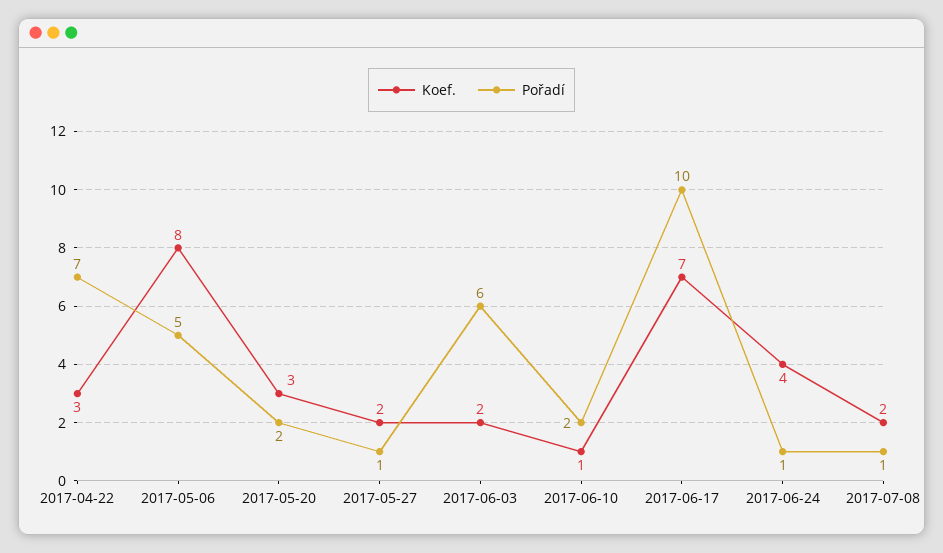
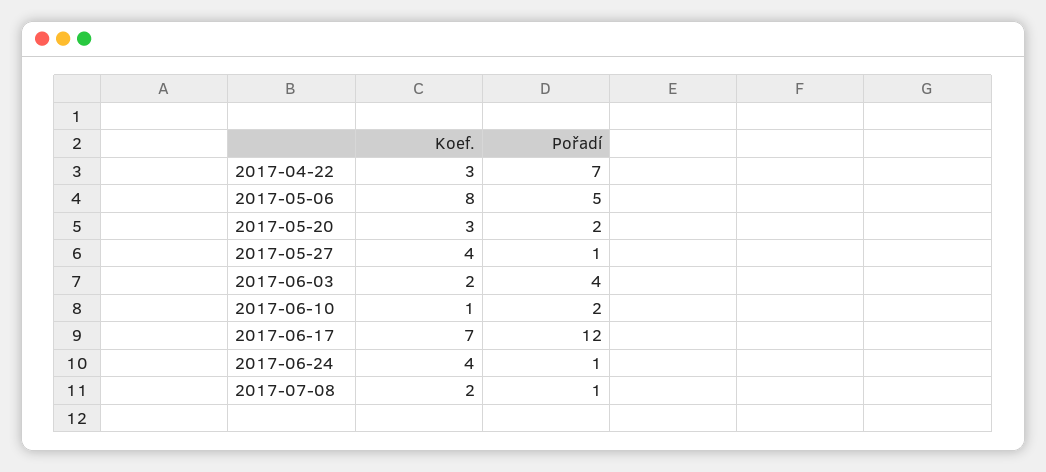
  {
    "Koef.": {
      "2017-04-22": 3,
      "2017-05-06": 8,
      "2017-05-20": 3,
-     "2017-05-27": 2,
+     "2017-05-27": 4,
      "2017-06-03": 2,
      "2017-06-10": 1,
      "2017-06-17": 7,
      "2017-06-24": 4,
      "2017-07-08": 2
    },
    "Pořadí": {
      "2017-04-22": 7,
      "2017-05-06": 5,
      "2017-05-20": 2,
      "2017-05-27": 1,
-     "2017-06-03": 6,
+     "2017-06-03": 4,
      "2017-06-10": 2,
-     "2017-06-17": 10,
+     "2017-06-17": 12,
      "2017-06-24": 1,
      "2017-07-08": 1
    }
  }

